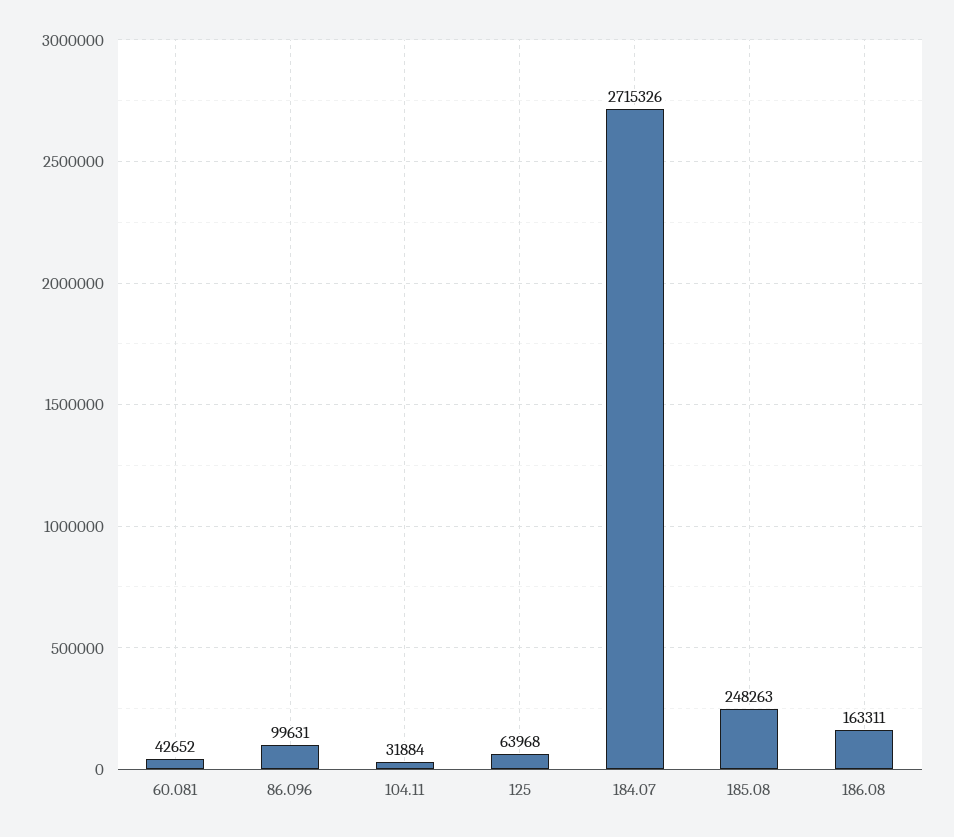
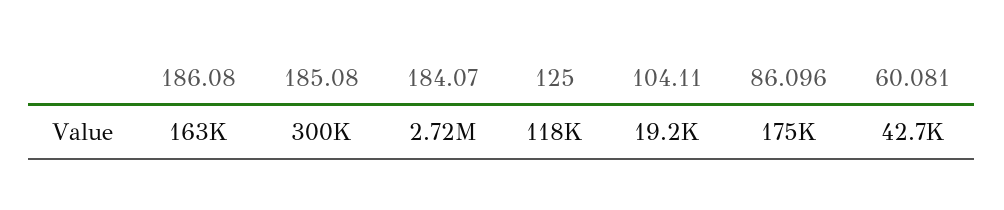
  {
    "60.081": 42652,
-   "86.096": 99631,
+   "86.096": 175000,
-   "104.11": 31884,
+   "104.11": 19200,
-   "125": 63968,
+   "125": 118000,
    "184.07": 2715326,
-   "185.08": 248263,
+   "185.08": 300000,
    "186.08": 163311
  }

